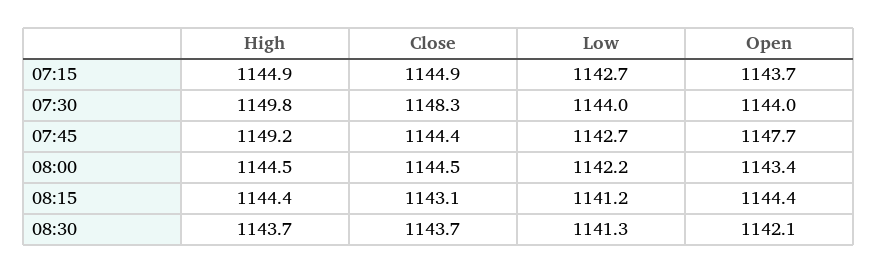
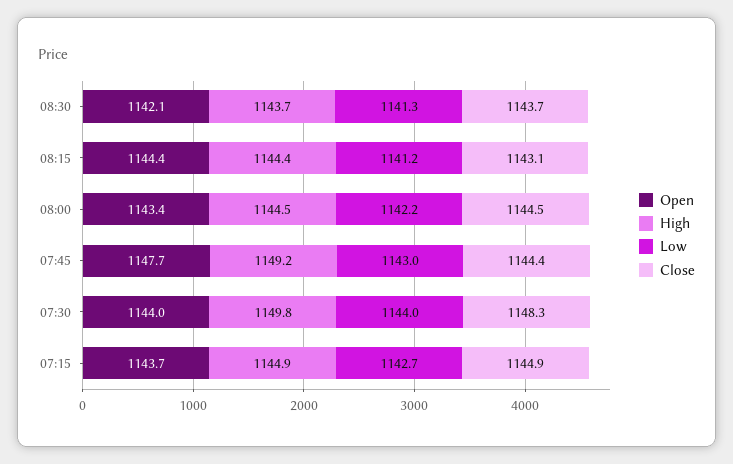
  {
    "High": {
      "07:15": 1144.9,
      "07:30": 1149.8,
      "07:45": 1149.2,
      "08:00": 1144.5,
      "08:15": 1144.4,
      "08:30": 1143.7
    },
    "Close": {
      "07:15": 1144.9,
      "07:30": 1148.3,
      "07:45": 1144.4,
      "08:00": 1144.5,
      "08:15": 1143.1,
      "08:30": 1143.7
    },
    "Low": {
      "07:15": 1142.7,
      "07:30": 1144,
-     "07:45": 1142.7,
+     "07:45": 1143,
      "08:00": 1142.2,
      "08:15": 1141.2,
      "08:30": 1141.3
    },
    "Open": {
      "07:15": 1143.7,
      "07:30": 1144,
      "07:45": 1147.7,
      "08:00": 1143.4,
      "08:15": 1144.4,
      "08:30": 1142.1
    }
  }

